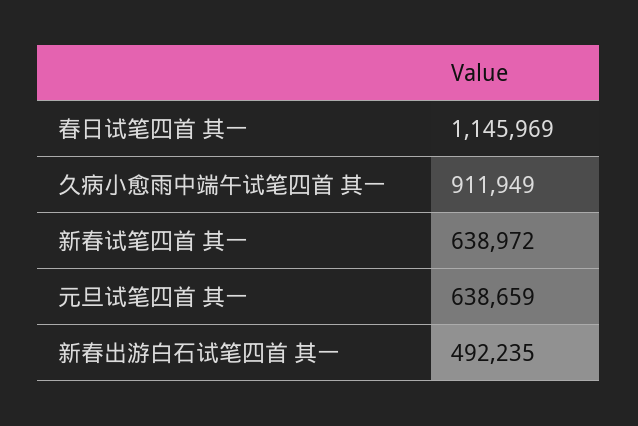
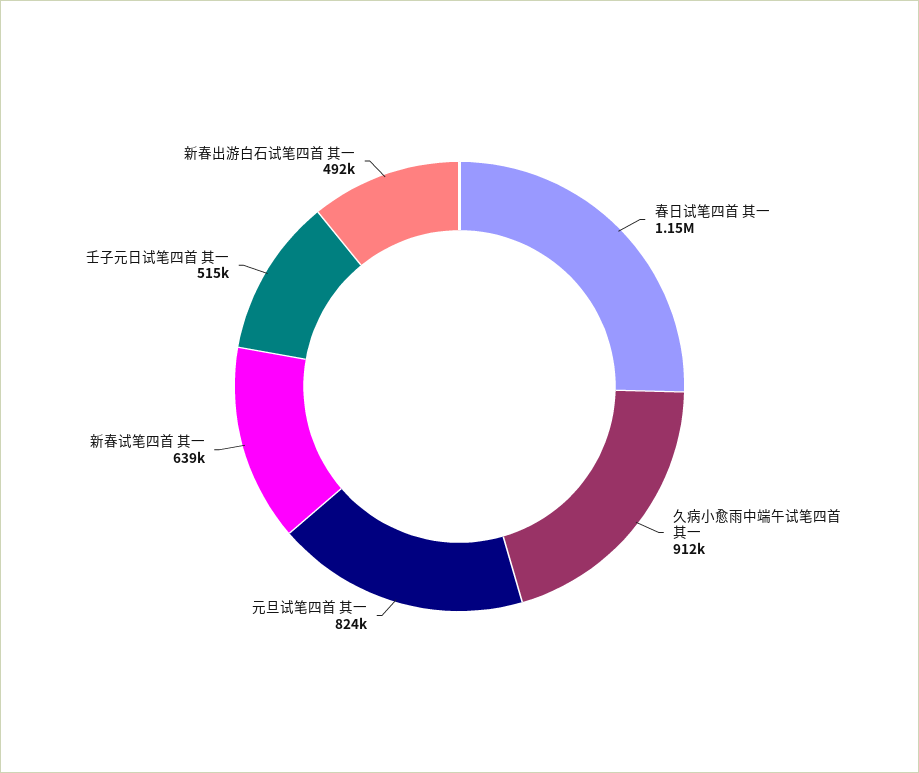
  {
    "春日试笔四首 其一": 1145969,
    "久病小愈雨中端午试笔四首 其一": 911949,
    "新春试笔四首 其一": 638972,
-   "元旦试笔四首 其一": 638659,
+   "元旦试笔四首 其一": 824000,
-   "新春出游白石试笔四首 其一": 492235
+   "新春出游白石试笔四首 其一": 492235,
+   "壬子元日试笔四首 其一": 515000
  }

